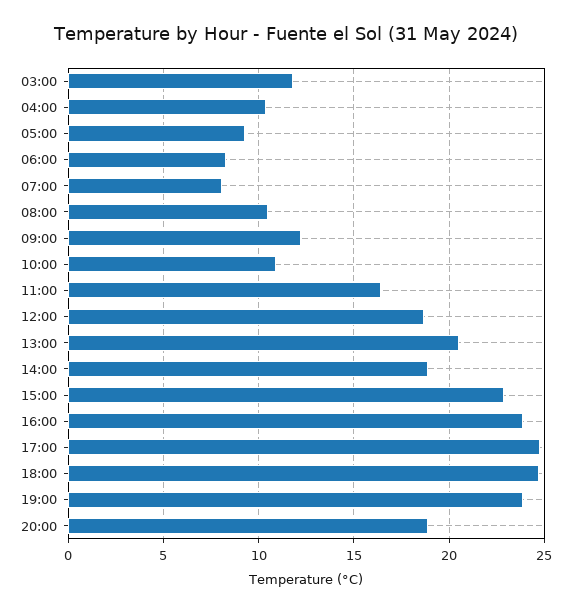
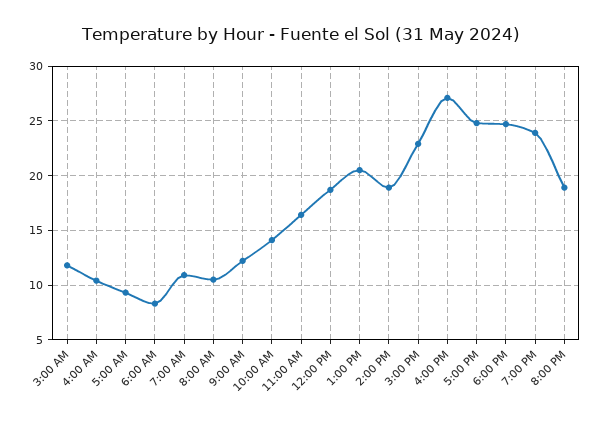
  {
    "03:00": 12,
    "04:00": 10.5,
    "05:00": 9.5,
    "06:00": 8.5,
-   "07:00": 8,
+   "07:00": 11,
    "08:00": 10.5,
    "09:00": 12,
-   "10:00": 11,
+   "10:00": 14,
    "11:00": 16.5,
    "12:00": 18.5,
    "13:00": 20.5,
    "14:00": 19,
    "15:00": 23,
-   "16:00": 24,
+   "16:00": 27,
    "17:00": 25,
    "18:00": 24.5,
    "19:00": 24,
    "20:00": 19
  }

